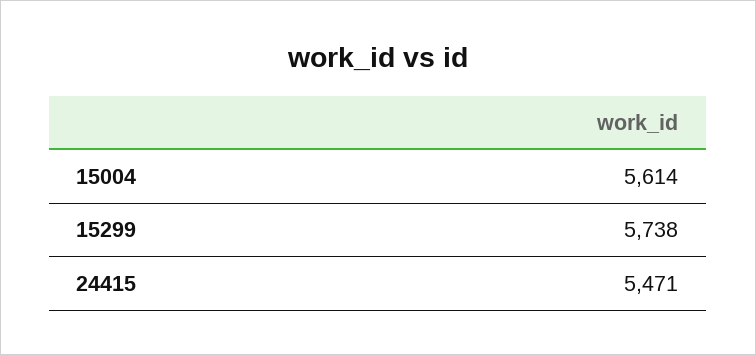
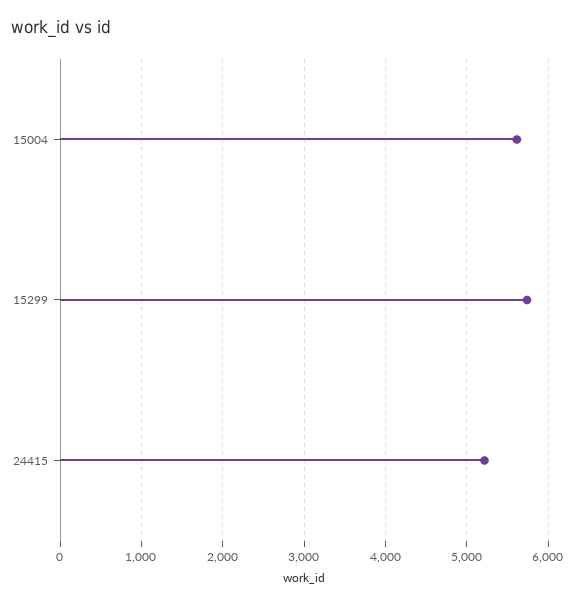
  {
    "15004": 5614,
    "15299": 5738,
-   "24415": 5471
+   "24415": 5200
  }

